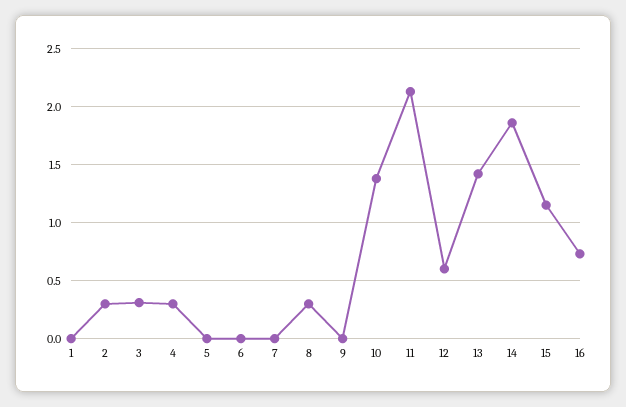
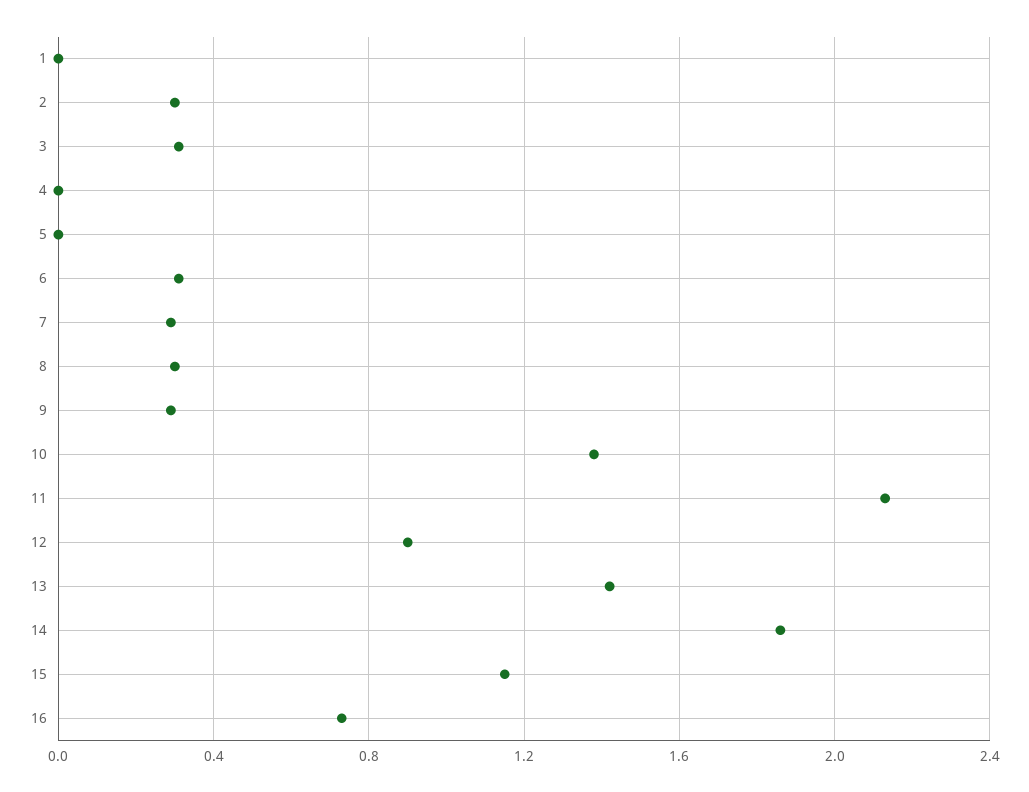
  {
    "1": 0,
    "2": 0.3,
    "3": 0.3,
-   "4": 0.3,
+   "4": 0,
    "5": 0,
-   "6": 0,
+   "6": 0.3,
-   "7": 0,
+   "7": 0.3,
    "8": 0.3,
-   "9": 0,
+   "9": 0.3,
    "10": 1.4,
    "11": 2.15,
-   "12": 0.6,
+   "12": 0.9,
    "13": 1.4,
    "14": 1.85,
    "15": 1.15,
    "16": 0.75
  }

